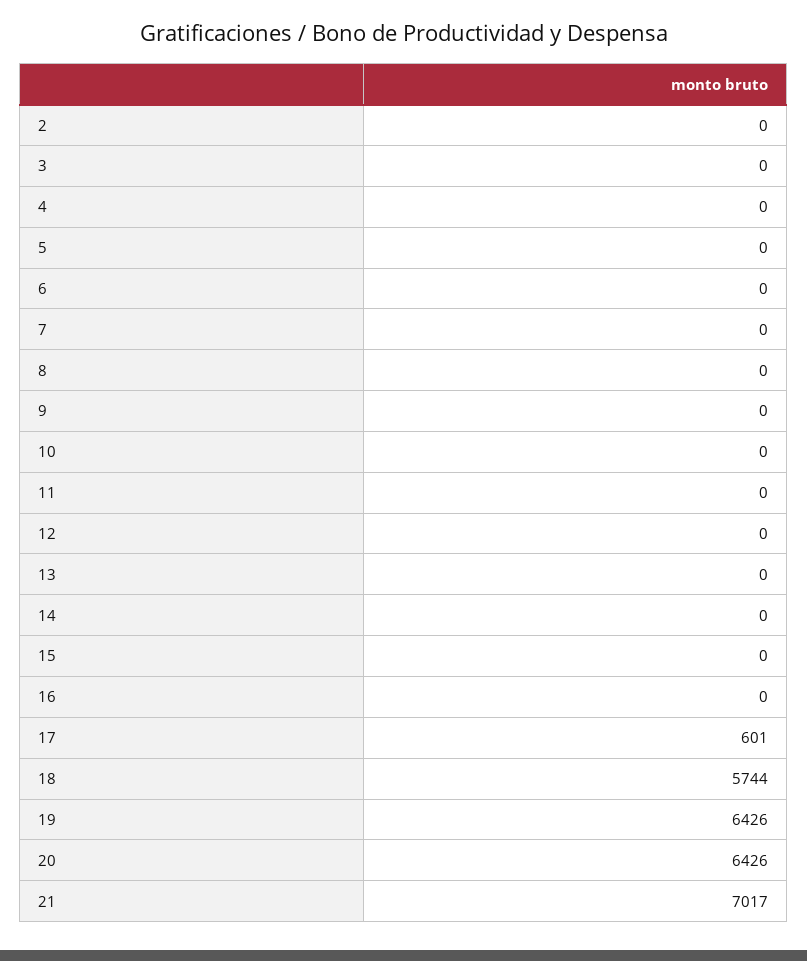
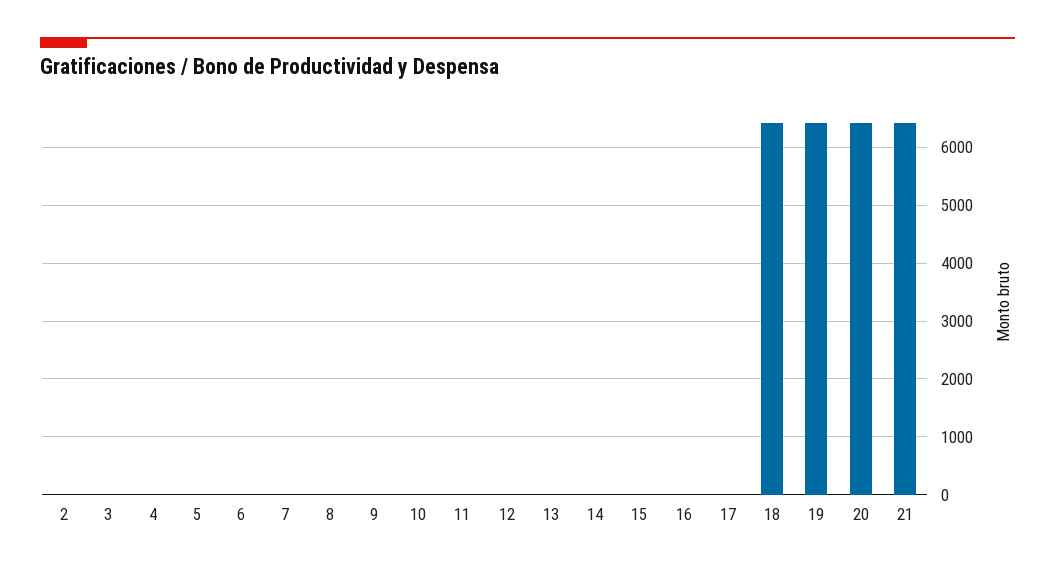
  {
    "2": 0,
    "3": 0,
    "4": 0,
    "5": 0,
    "6": 0,
    "7": 0,
    "8": 0,
    "9": 0,
    "10": 0,
    "11": 0,
    "12": 0,
    "13": 0,
    "14": 0,
    "15": 0,
    "16": 0,
-   "17": 601,
+   "17": 0,
-   "18": 5744,
+   "18": 6400,
    "19": 6426,
    "20": 6426,
-   "21": 7017
+   "21": 6400
  }

